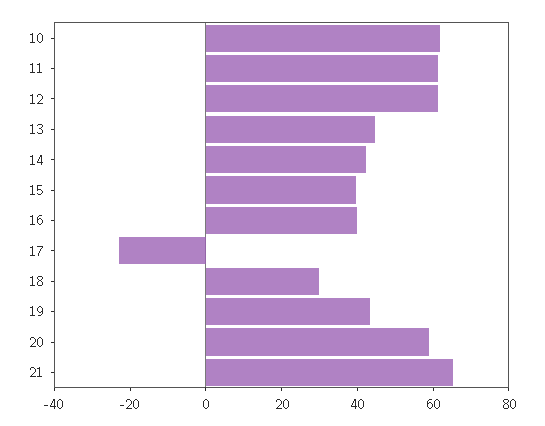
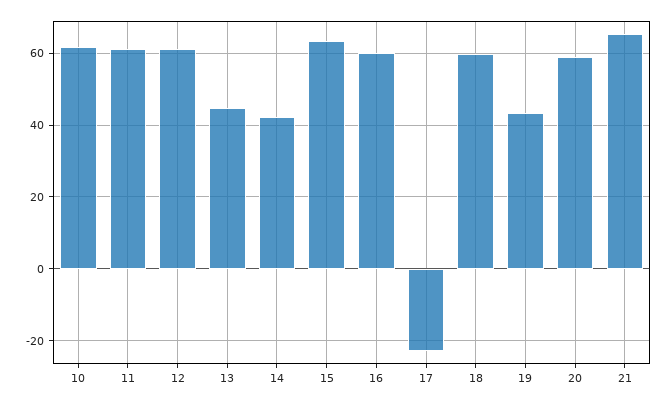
  {
    "10": 62,
    "11": 62,
    "12": 62,
    "13": 44,
    "14": 42,
-   "15": 40,
+   "15": 64,
-   "16": 40,
+   "16": 60,
    "17": -22,
-   "18": 30,
+   "18": 60,
    "19": 44,
    "20": 60,
    "21": 66
  }

